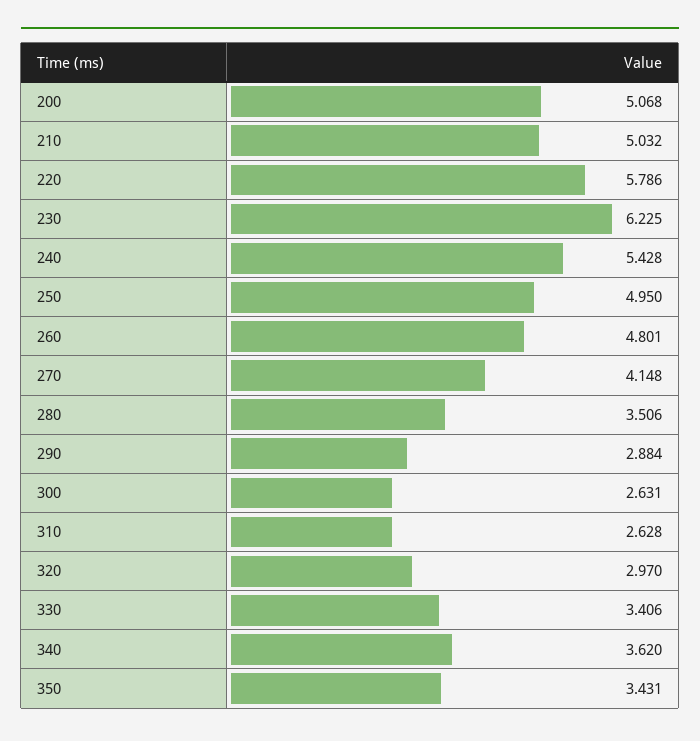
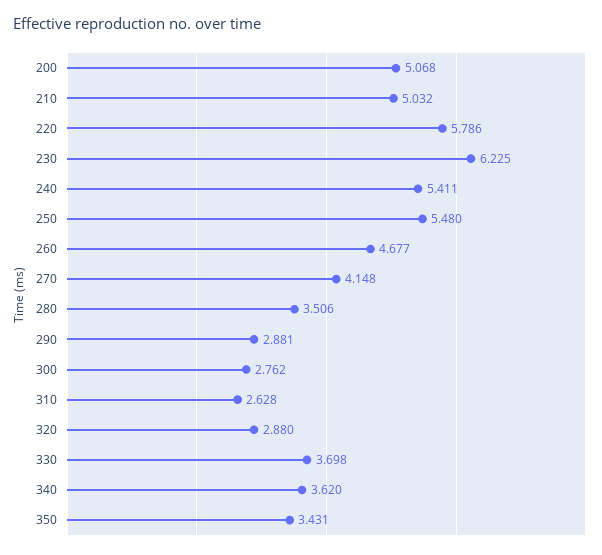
  {
    "200": 5.068,
    "210": 5.032,
    "220": 5.786,
    "230": 6.225,
-   "240": 5.428,
+   "240": 5.411,
-   "250": 4.95,
+   "250": 5.48,
-   "260": 4.801,
+   "260": 4.677,
    "270": 4.148,
    "280": 3.506,
-   "290": 2.884,
+   "290": 2.881,
-   "300": 2.631,
+   "300": 2.762,
    "310": 2.628,
-   "320": 2.97,
+   "320": 2.88,
-   "330": 3.406,
+   "330": 3.698,
    "340": 3.62,
    "350": 3.431
  }

